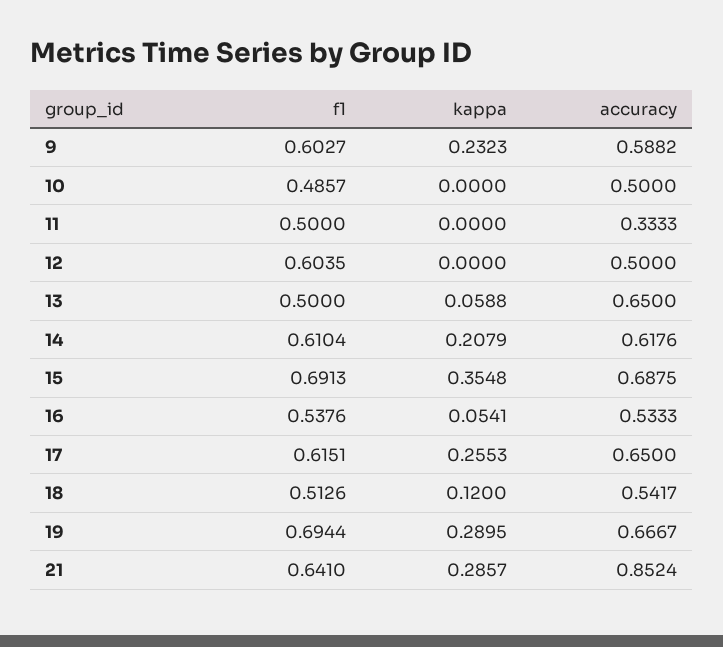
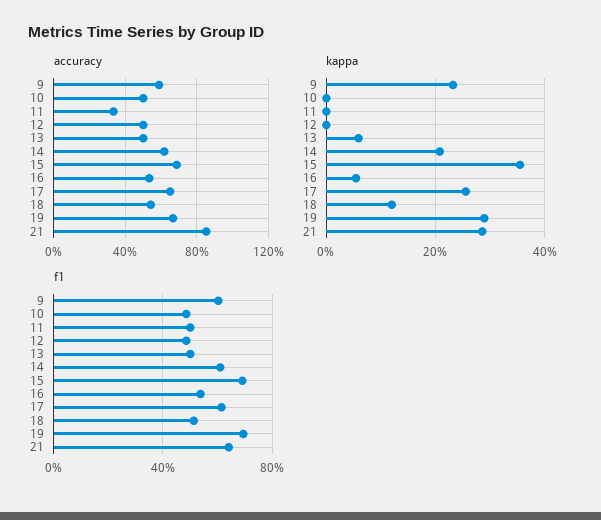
  {
    "f1": {
      "9": 0.6027,
      "10": 0.4857,
      "11": 0.5,
-     "12": 0.6035,
+     "12": 0.5,
      "13": 0.5,
      "14": 0.6104,
      "15": 0.6913,
      "16": 0.5376,
      "17": 0.6151,
      "18": 0.5126,
      "19": 0.6944,
      "21": 0.641
    },
    "kappa": {
      "9": 0.2323,
      "10": 0,
      "11": 0,
      "12": 0,
      "13": 0.0588,
      "14": 0.2079,
      "15": 0.3548,
      "16": 0.0541,
      "17": 0.2553,
      "18": 0.12,
      "19": 0.2895,
      "21": 0.2857
    },
    "accuracy": {
      "9": 0.5882,
      "10": 0.5,
      "11": 0.3333,
      "12": 0.5,
-     "13": 0.65,
+     "13": 0.5,
      "14": 0.6176,
      "15": 0.6875,
      "16": 0.5333,
      "17": 0.65,
      "18": 0.5417,
      "19": 0.6667,
      "21": 0.8524
    }
  }

